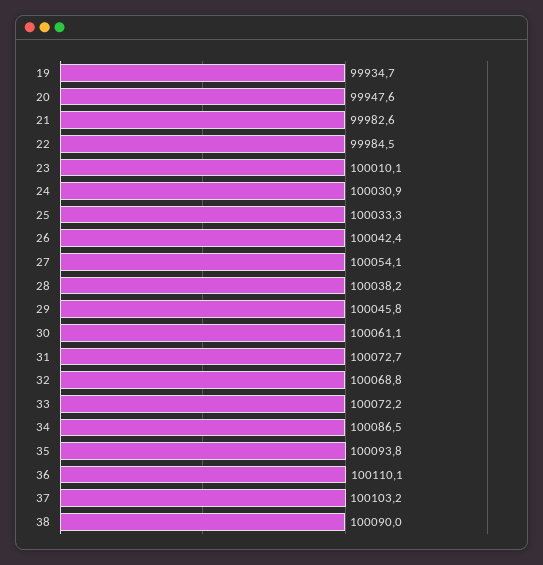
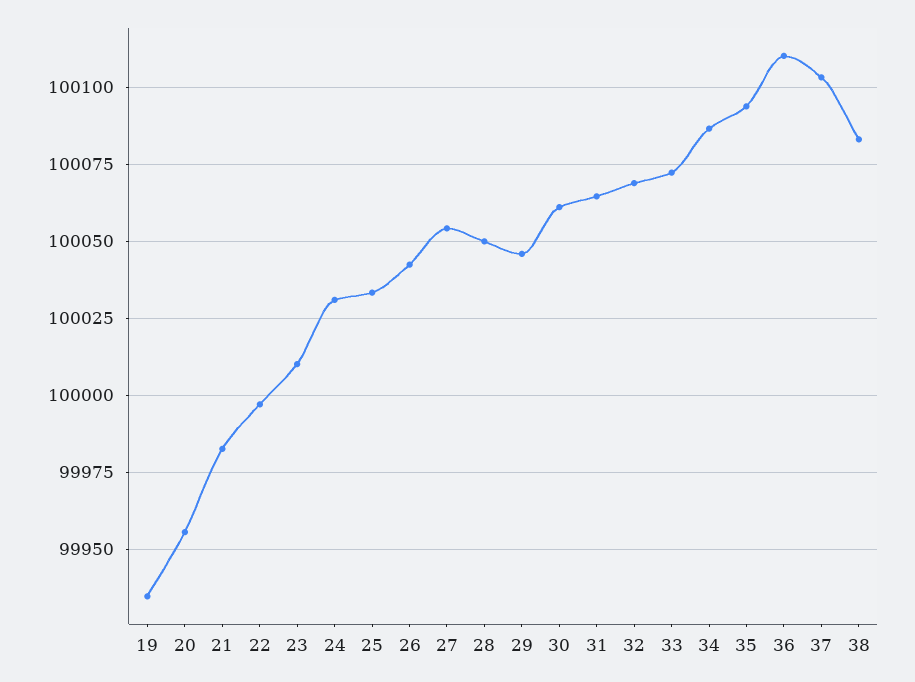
  {
    "19": 99934.7,
-   "20": 99947.6,
+   "20": 99955,
    "21": 99982.6,
-   "22": 99984.5,
+   "22": 99997.5,
    "23": 100010.1,
    "24": 100030.9,
    "25": 100033.3,
    "26": 100042.4,
    "27": 100054.1,
-   "28": 100038.2,
+   "28": 100050,
    "29": 100045.8,
    "30": 100061.1,
-   "31": 100072.7,
+   "31": 100065,
    "32": 100068.8,
    "33": 100072.2,
    "34": 100086.5,
    "35": 100093.8,
    "36": 100110.1,
    "37": 100103.2,
-   "38": 100090
+   "38": 100082.5
  }

